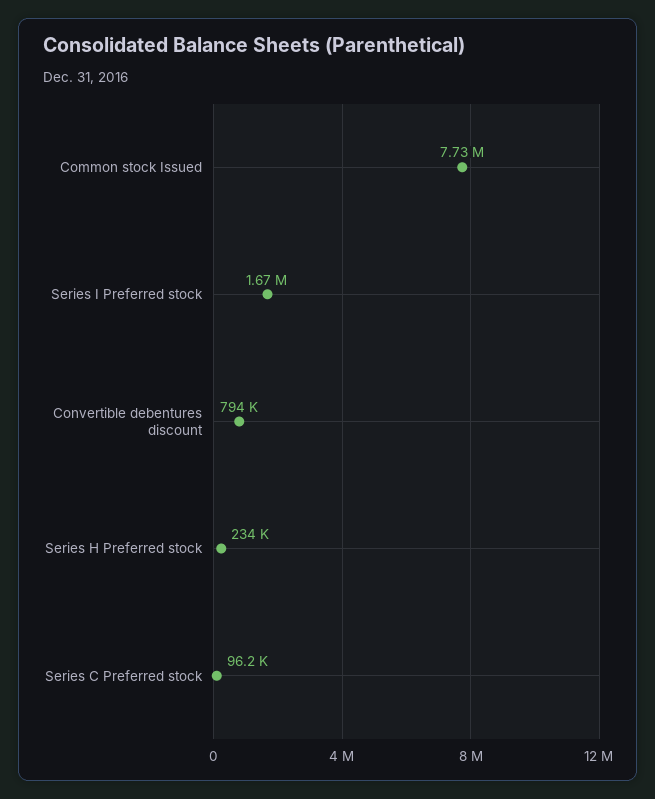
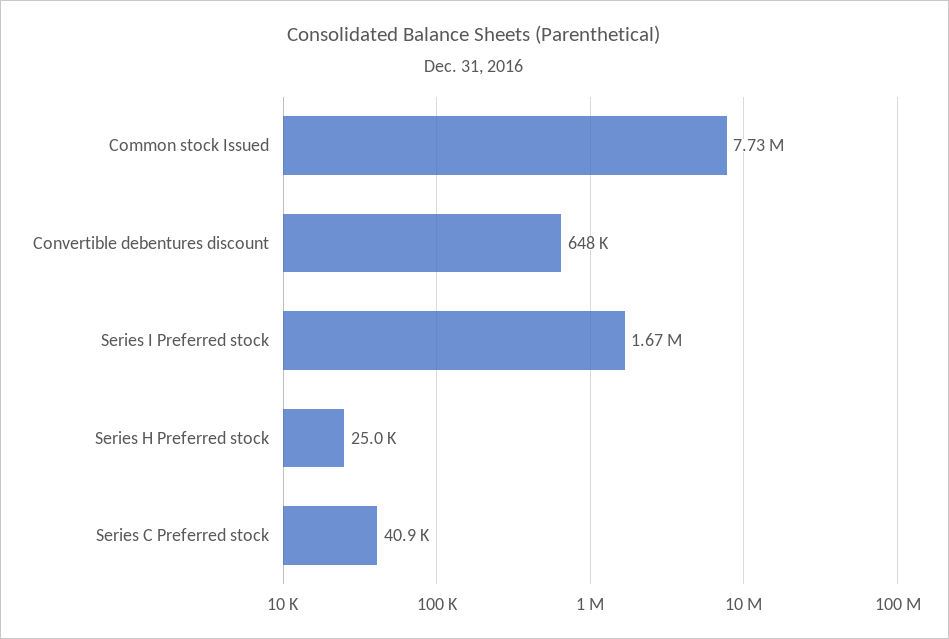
  {
    "Common stock Issued": 7730000,
    "Series I Preferred stock": 1670000,
-   "Convertible debentures discount": 794000,
+   "Convertible debentures discount": 648000,
-   "Series H Preferred stock": 234000,
+   "Series H Preferred stock": 25000,
-   "Series C Preferred stock": 96200
+   "Series C Preferred stock": 40900
  }

